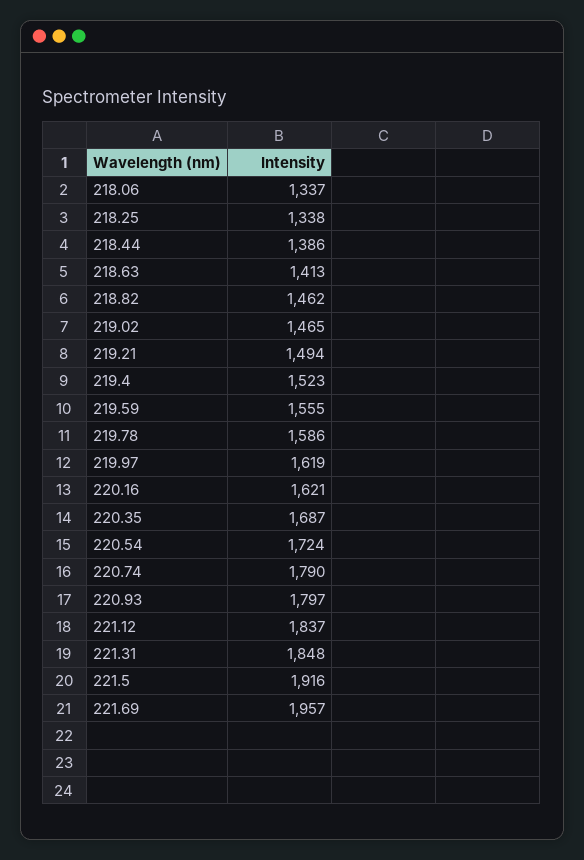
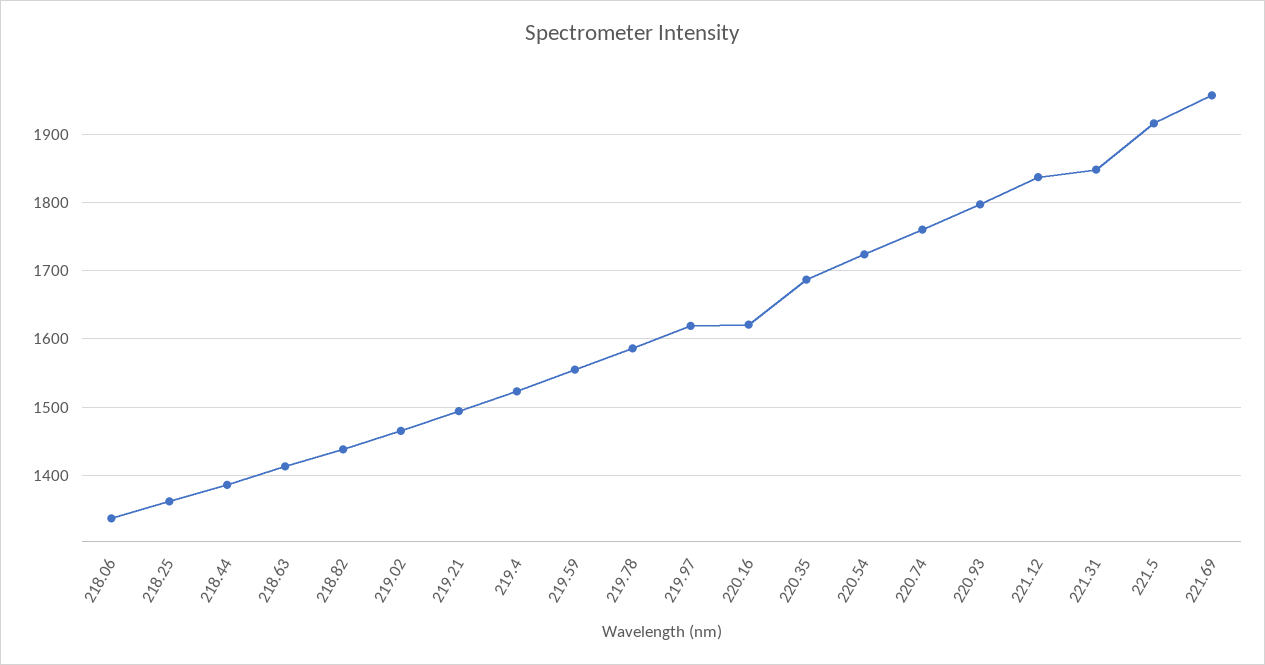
  {
    "218.06": 1337,
-   "218.25": 1338,
+   "218.25": 1360,
    "218.44": 1386,
    "218.63": 1413,
-   "218.82": 1462,
+   "218.82": 1440,
    "219.02": 1465,
    "219.21": 1494,
    "219.4": 1523,
    "219.59": 1555,
    "219.78": 1586,
    "219.97": 1619,
    "220.16": 1621,
    "220.35": 1687,
    "220.54": 1724,
-   "220.74": 1790,
+   "220.74": 1760,
    "220.93": 1797,
    "221.12": 1837,
    "221.31": 1848,
    "221.5": 1916,
    "221.69": 1957
  }

